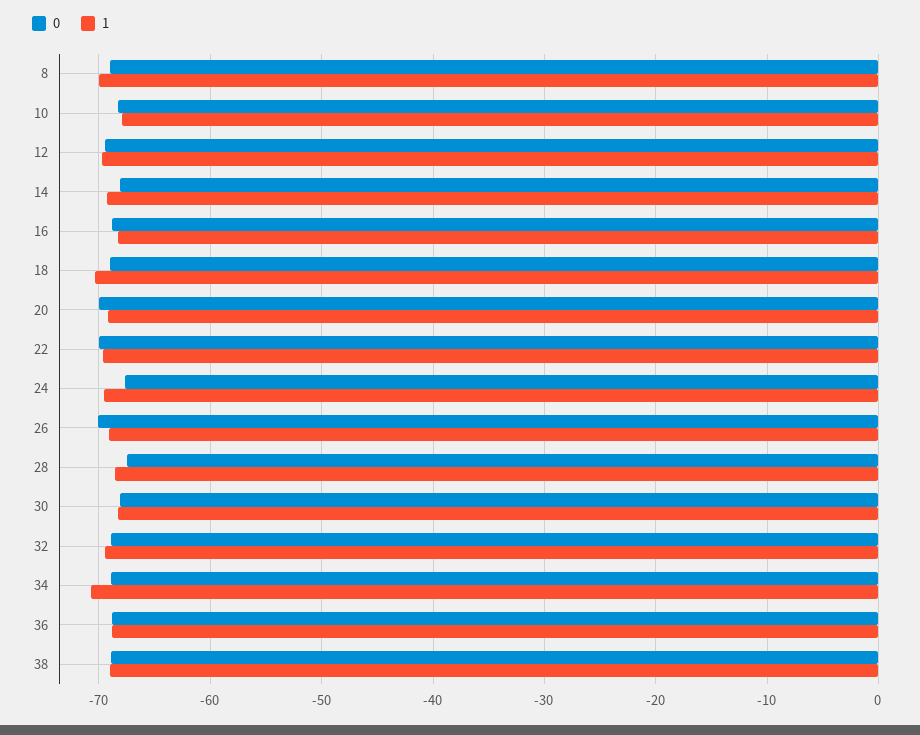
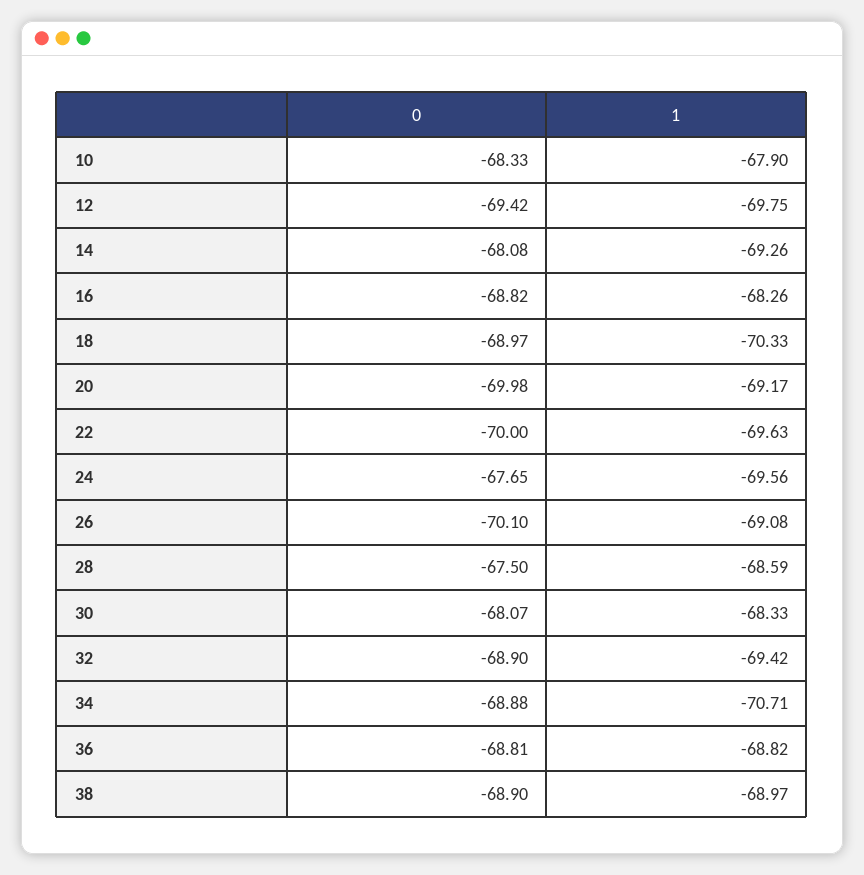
  {
    "0": {
-     "8": -69,
      "10": -68.33,
      "12": -69.42,
      "14": -68.08,
      "16": -68.82,
      "18": -68.97,
      "20": -69.98,
      "22": -70,
      "24": -67.65,
      "26": -70.1,
      "28": -67.5,
      "30": -68.07,
      "32": -68.9,
      "34": -68.88,
      "36": -68.81,
      "38": -68.9
    },
    "1": {
-     "8": -70,
      "10": -67.9,
      "12": -69.75,
      "14": -69.26,
      "16": -68.26,
      "18": -70.33,
      "20": -69.17,
      "22": -69.63,
      "24": -69.56,
      "26": -69.08,
      "28": -68.59,
      "30": -68.33,
      "32": -69.42,
      "34": -70.71,
      "36": -68.82,
      "38": -68.97
    }
  }

